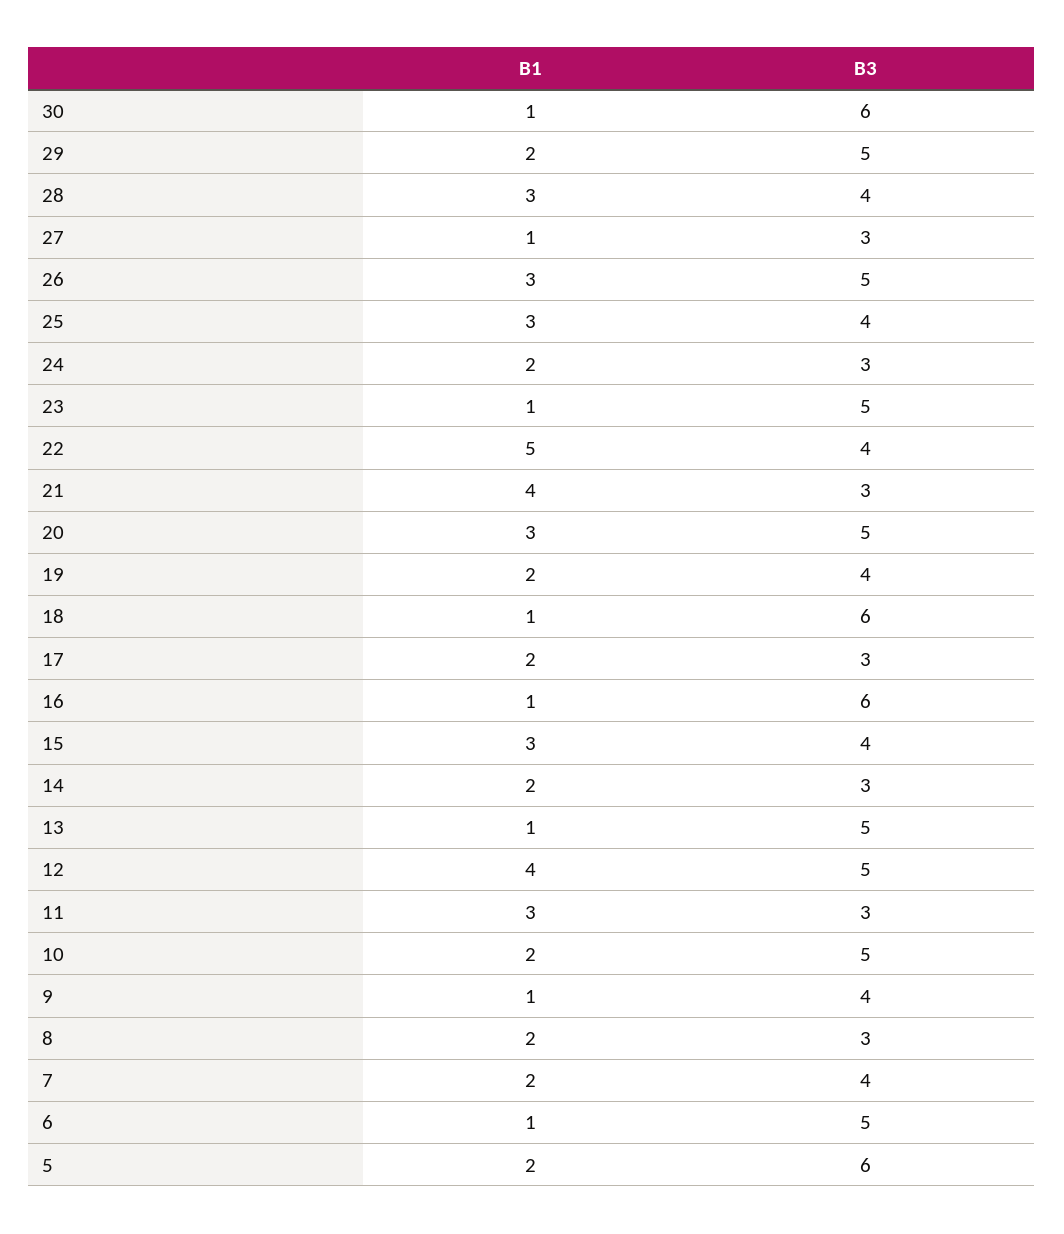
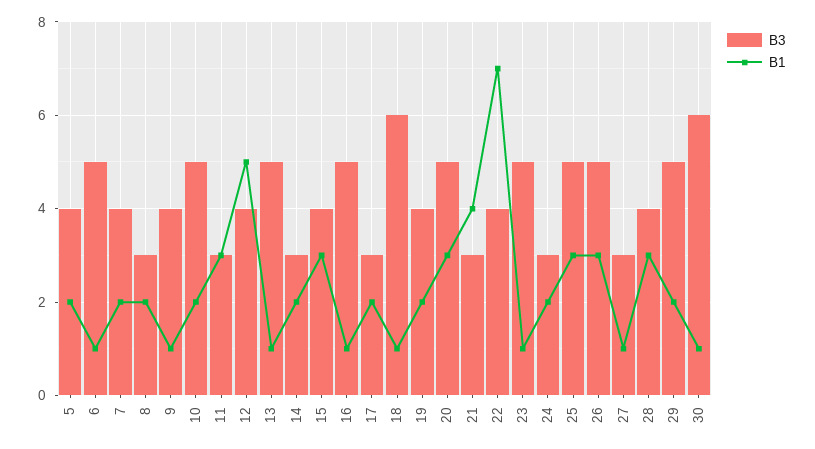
  {
    "B1": {
      "30": 1,
      "29": 2,
      "28": 3,
      "27": 1,
      "26": 3,
      "25": 3,
      "24": 2,
      "23": 1,
-     "22": 5,
+     "22": 7,
      "21": 4,
      "20": 3,
      "19": 2,
      "18": 1,
      "17": 2,
      "16": 1,
      "15": 3,
      "14": 2,
      "13": 1,
-     "12": 4,
+     "12": 5,
      "11": 3,
      "10": 2,
      "9": 1,
      "8": 2,
      "7": 2,
      "6": 1,
      "5": 2
    },
    "B3": {
      "30": 6,
      "29": 5,
      "28": 4,
      "27": 3,
      "26": 5,
-     "25": 4,
+     "25": 5,
      "24": 3,
      "23": 5,
      "22": 4,
      "21": 3,
      "20": 5,
      "19": 4,
      "18": 6,
      "17": 3,
-     "16": 6,
+     "16": 5,
      "15": 4,
      "14": 3,
      "13": 5,
-     "12": 5,
+     "12": 4,
      "11": 3,
      "10": 5,
      "9": 4,
      "8": 3,
      "7": 4,
      "6": 5,
-     "5": 6
+     "5": 4
    }
  }

